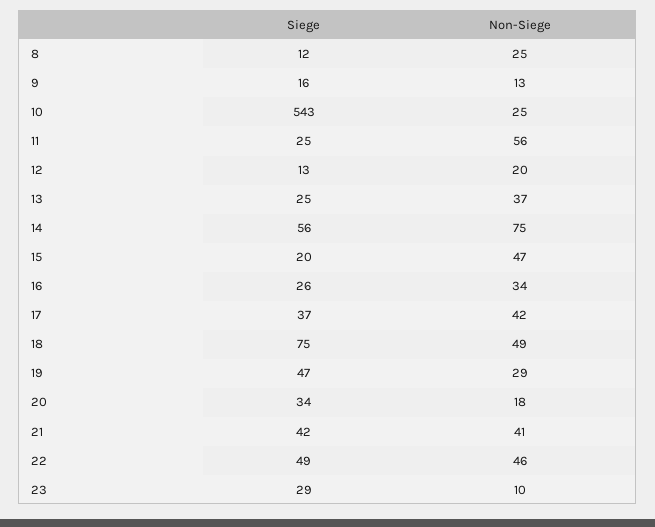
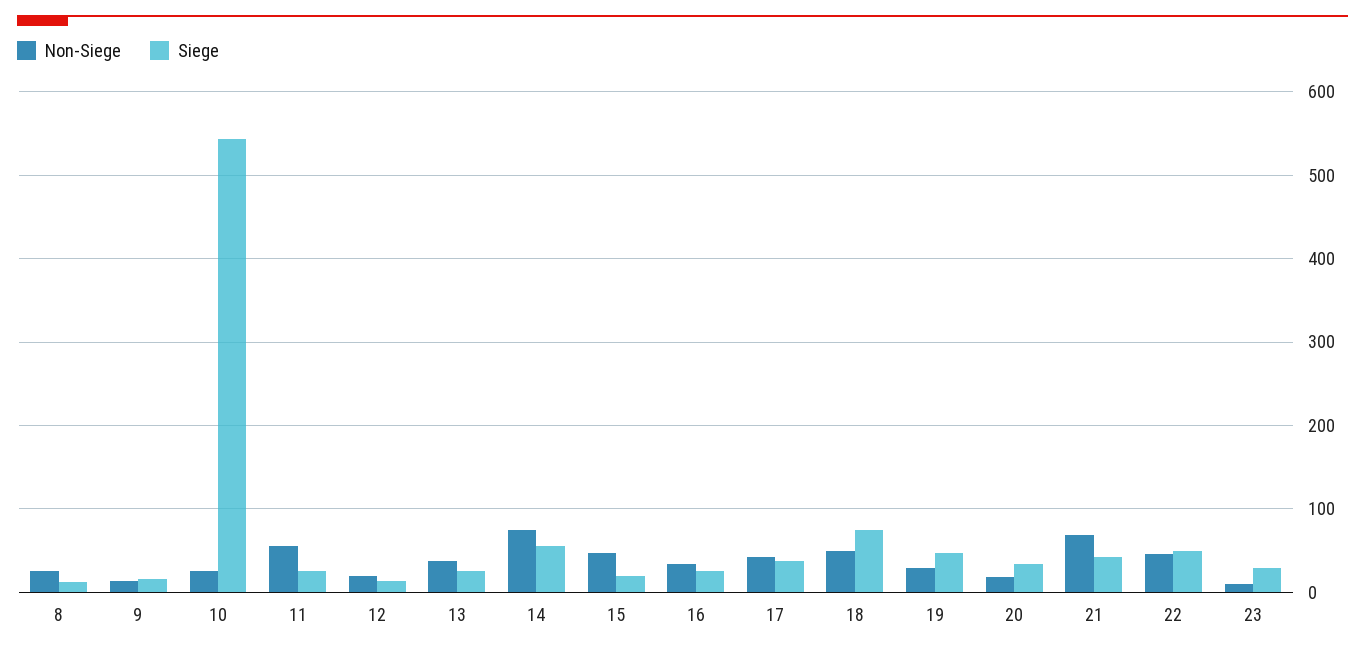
  {
    "Siege": {
      "8": 12,
      "9": 16,
      "10": 543,
      "11": 25,
      "12": 13,
      "13": 25,
      "14": 56,
      "15": 20,
      "16": 26,
      "17": 37,
      "18": 75,
      "19": 47,
      "20": 34,
      "21": 42,
      "22": 49,
      "23": 29
    },
    "Non-Siege": {
      "8": 25,
      "9": 13,
      "10": 25,
      "11": 56,
      "12": 20,
      "13": 37,
      "14": 75,
      "15": 47,
      "16": 34,
      "17": 42,
      "18": 49,
      "19": 29,
      "20": 18,
-     "21": 41,
+     "21": 70,
      "22": 46,
      "23": 10
    }
  }

